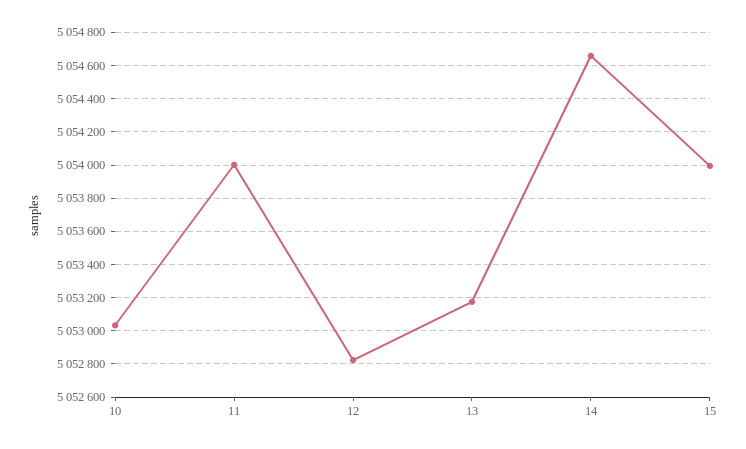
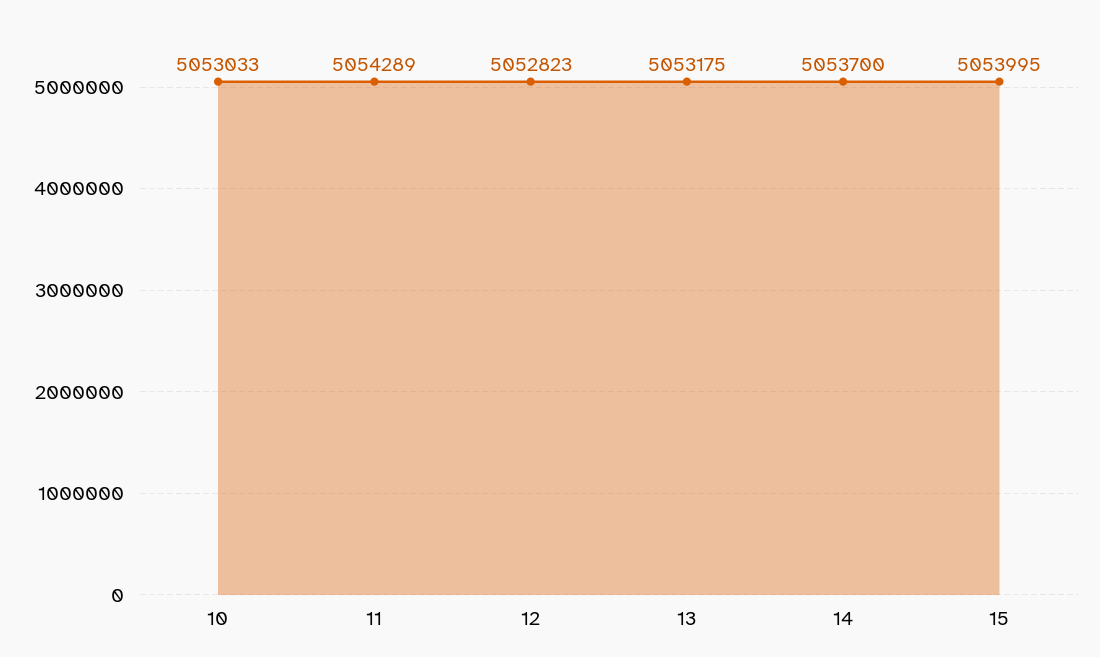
  {
    "10": 5053033,
-   "11": 5054000,
+   "11": 5054289,
    "12": 5052823,
    "13": 5053175,
-   "14": 5054650,
+   "14": 5053700,
    "15": 5053995
  }

